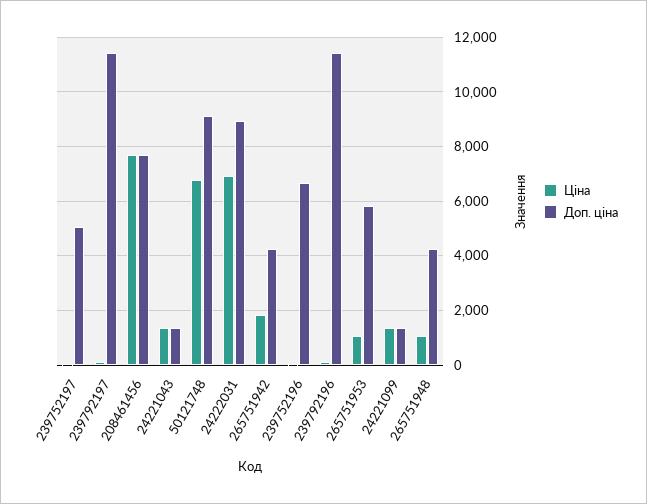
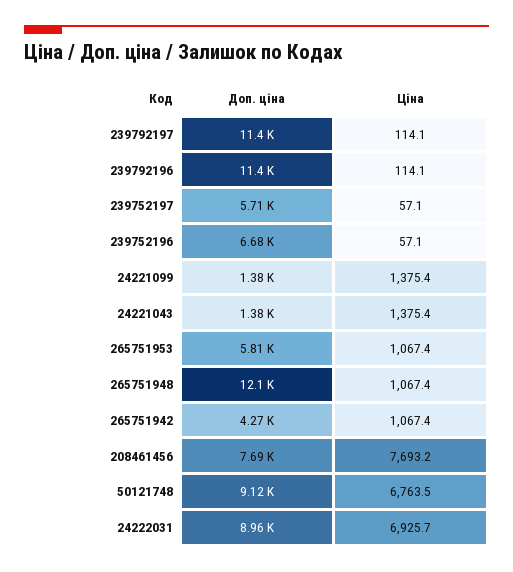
  {
    "Ціна": {
      "239752197": 57.1,
      "239792197": 114.1,
      "208461456": 7693.2,
      "24221043": 1375.4,
      "50121748": 6763.5,
      "24222031": 6925.7,
-     "265751942": 1750,
+     "265751942": 1067.4,
      "239752196": 57.1,
      "239792196": 114.1,
      "265751953": 1067.4,
      "24221099": 1375.4,
      "265751948": 1067.4
    },
    "Доп. ціна": {
-     "239752197": 5000,
+     "239752197": 5710,
      "239792197": 11400,
      "208461456": 7690,
      "24221043": 1380,
      "50121748": 9120,
      "24222031": 8960,
      "265751942": 4270,
      "239752196": 6680,
      "239792196": 11400,
      "265751953": 5810,
      "24221099": 1380,
-     "265751948": 4250
+     "265751948": 12100
    }
  }

